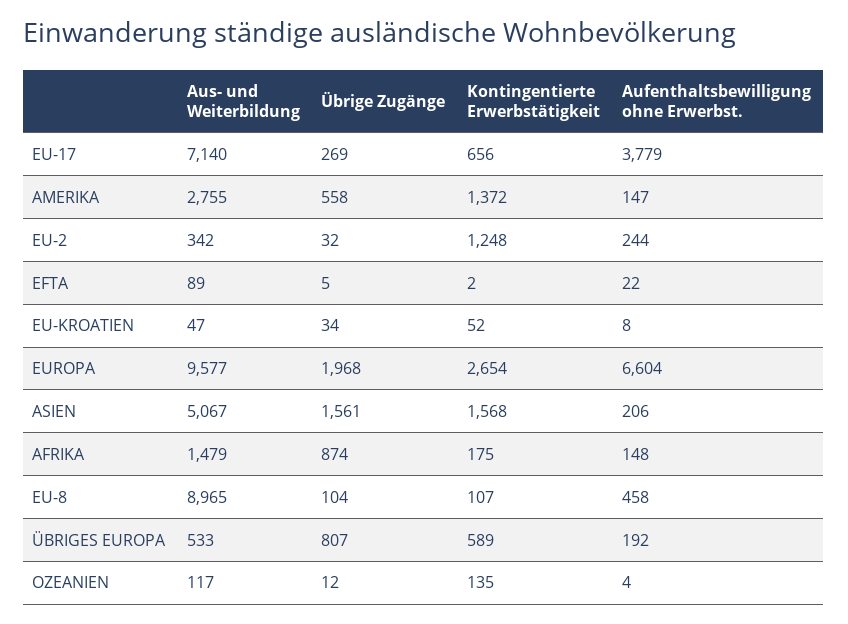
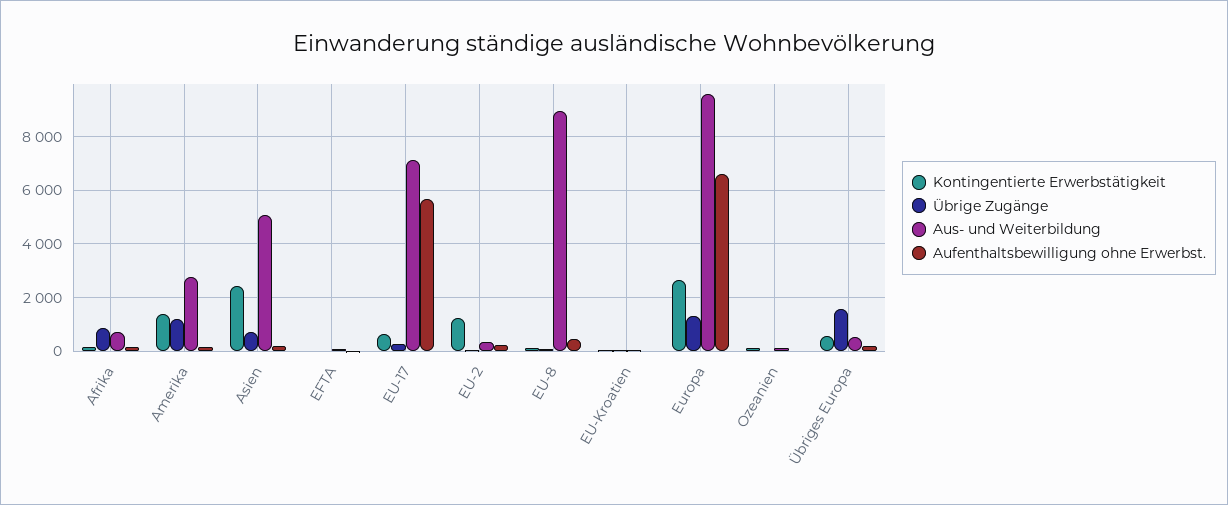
  {
    "Aus- und Weiterbildung": {
      "EU-17": 7140,
      "AMERIKA": 2755,
      "EU-2": 342,
      "EFTA": 89,
      "EU-KROATIEN": 47,
      "EUROPA": 9577,
      "ASIEN": 5067,
-     "AFRIKA": 1479,
+     "AFRIKA": 750,
      "EU-8": 8965,
      "ÜBRIGES EUROPA": 533,
      "OZEANIEN": 117
    },
    "Übrige Zugänge": {
      "EU-17": 269,
-     "AMERIKA": 558,
+     "AMERIKA": 1250,
      "EU-2": 32,
      "EFTA": 5,
      "EU-KROATIEN": 34,
-     "EUROPA": 1968,
+     "EUROPA": 1250,
-     "ASIEN": 1561,
+     "ASIEN": 750,
      "AFRIKA": 874,
      "EU-8": 104,
-     "ÜBRIGES EUROPA": 807,
+     "ÜBRIGES EUROPA": 1500,
      "OZEANIEN": 12
    },
    "Kontingentierte Erwerbstätigkeit": {
      "EU-17": 656,
      "AMERIKA": 1372,
      "EU-2": 1248,
      "EFTA": 2,
      "EU-KROATIEN": 52,
      "EUROPA": 2654,
-     "ASIEN": 1568,
+     "ASIEN": 2500,
      "AFRIKA": 175,
      "EU-8": 107,
      "ÜBRIGES EUROPA": 589,
      "OZEANIEN": 135
    },
    "Aufenthaltsbewilligung ohne Erwerbst.": {
-     "EU-17": 3779,
+     "EU-17": 5750,
      "AMERIKA": 147,
      "EU-2": 244,
      "EFTA": 22,
      "EU-KROATIEN": 8,
      "EUROPA": 6604,
      "ASIEN": 206,
      "AFRIKA": 148,
      "EU-8": 458,
      "ÜBRIGES EUROPA": 192,
      "OZEANIEN": 4
    }
  }

